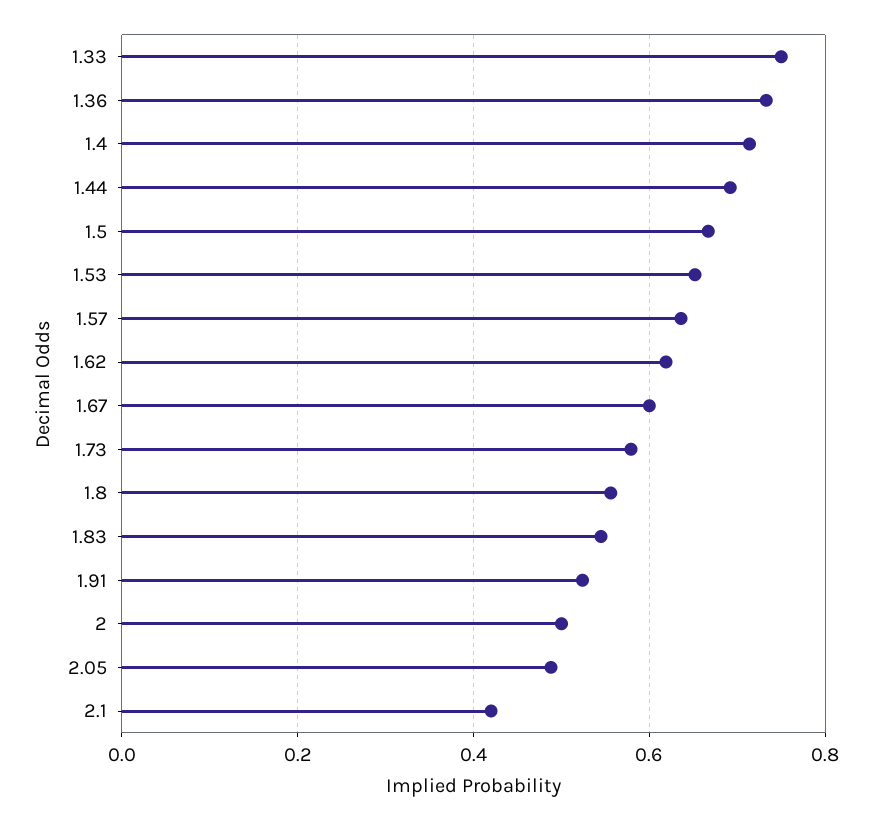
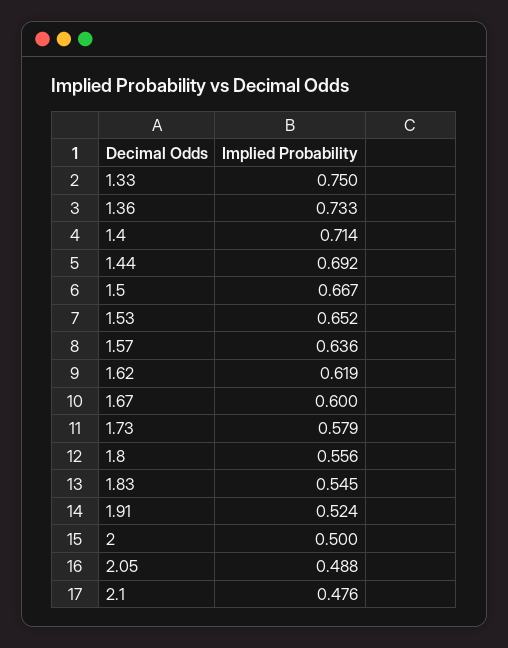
  {
    "1.33": 0.75,
    "1.36": 0.733,
    "1.4": 0.714,
    "1.44": 0.692,
    "1.5": 0.667,
    "1.53": 0.652,
    "1.57": 0.636,
    "1.62": 0.619,
    "1.67": 0.6,
    "1.73": 0.579,
    "1.8": 0.556,
    "1.83": 0.545,
    "1.91": 0.524,
    "2": 0.5,
    "2.05": 0.488,
-   "2.1": 0.42
+   "2.1": 0.476
  }

